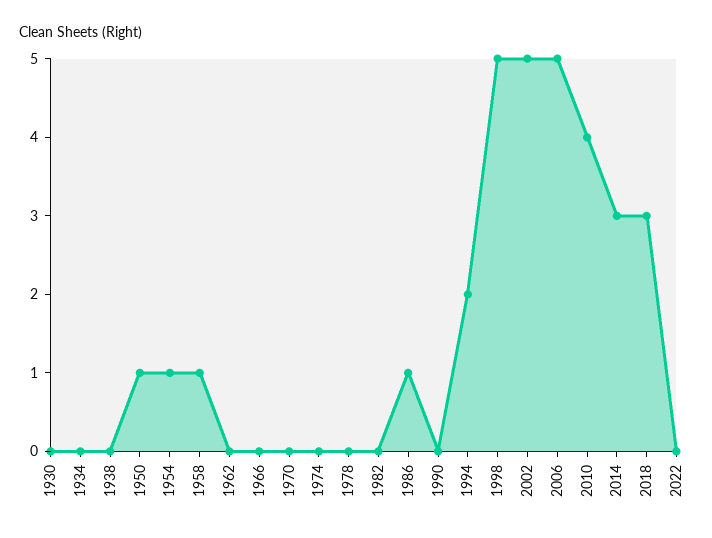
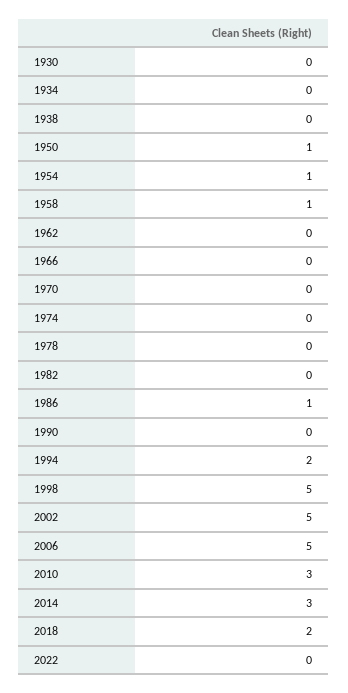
  {
    "1930": 0,
    "1934": 0,
    "1938": 0,
    "1950": 1,
    "1954": 1,
    "1958": 1,
    "1962": 0,
    "1966": 0,
    "1970": 0,
    "1974": 0,
    "1978": 0,
    "1982": 0,
    "1986": 1,
    "1990": 0,
    "1994": 2,
    "1998": 5,
    "2002": 5,
    "2006": 5,
-   "2010": 4,
+   "2010": 3,
    "2014": 3,
-   "2018": 3,
+   "2018": 2,
    "2022": 0
  }

